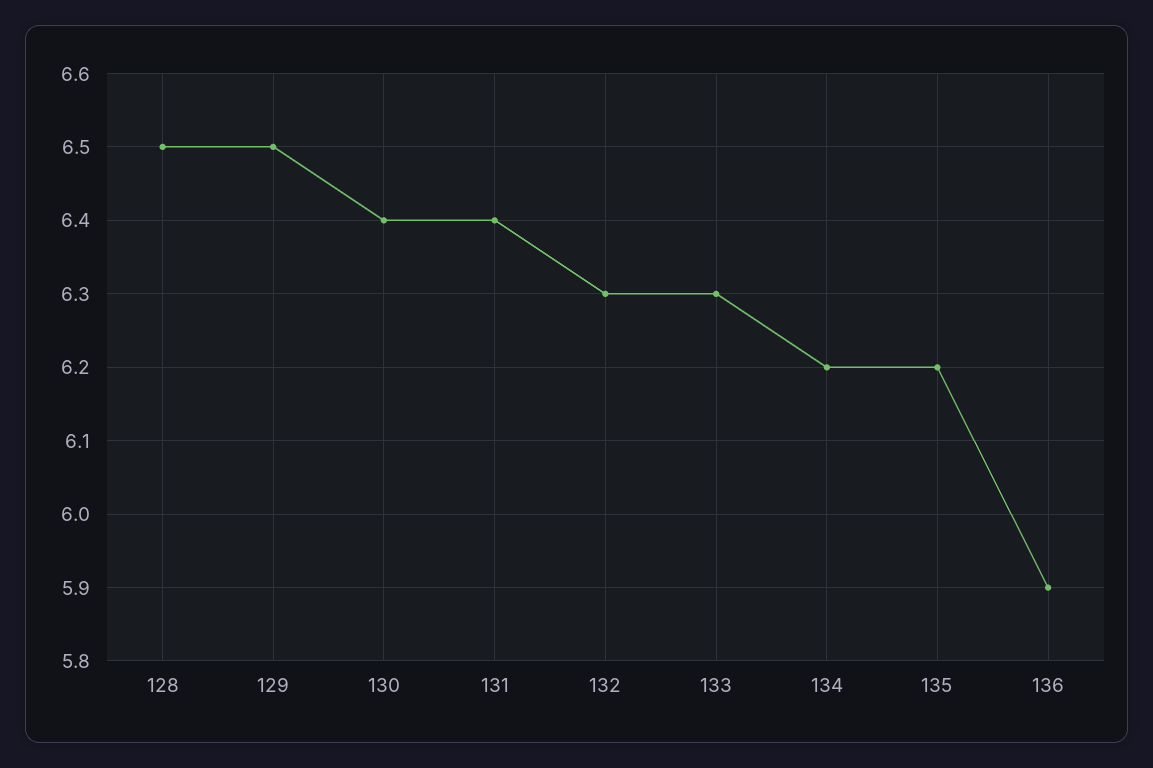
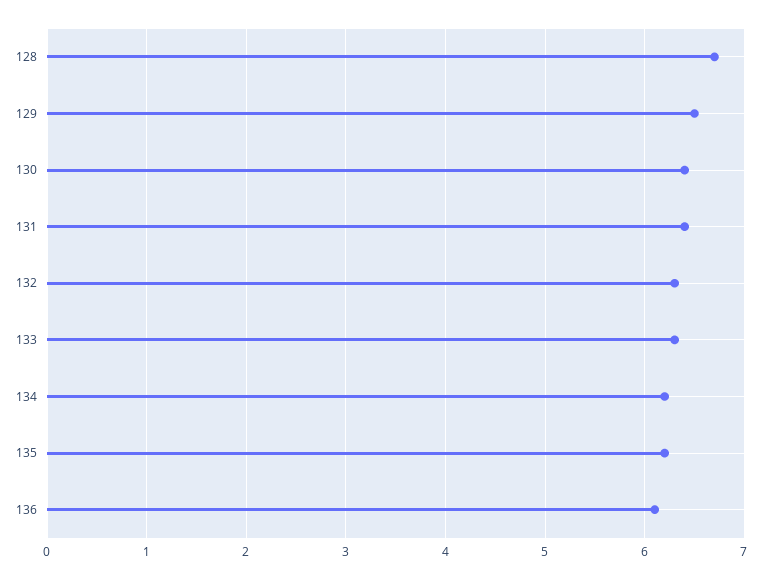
  {
-   "128": 6.5,
+   "128": 6.7,
    "129": 6.5,
    "130": 6.4,
    "131": 6.4,
    "132": 6.3,
    "133": 6.3,
    "134": 6.2,
    "135": 6.2,
-   "136": 5.9
+   "136": 6.1
  }

